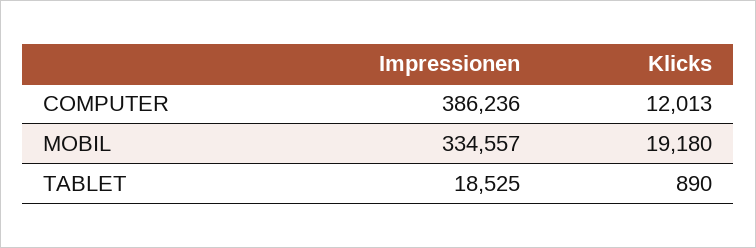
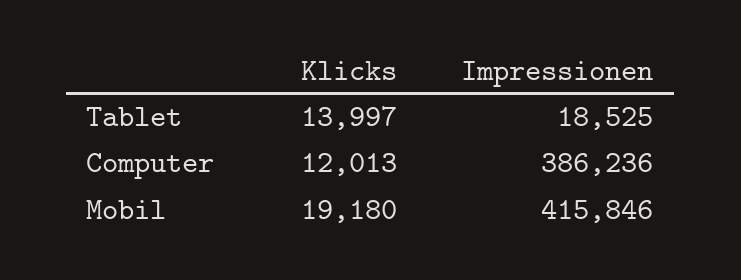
  {
    "Impressionen": {
      "COMPUTER": 386236,
-     "MOBIL": 334557,
+     "MOBIL": 415846,
      "TABLET": 18525
    },
    "Klicks": {
      "COMPUTER": 12013,
      "MOBIL": 19180,
-     "TABLET": 890
+     "TABLET": 13997
    }
  }

